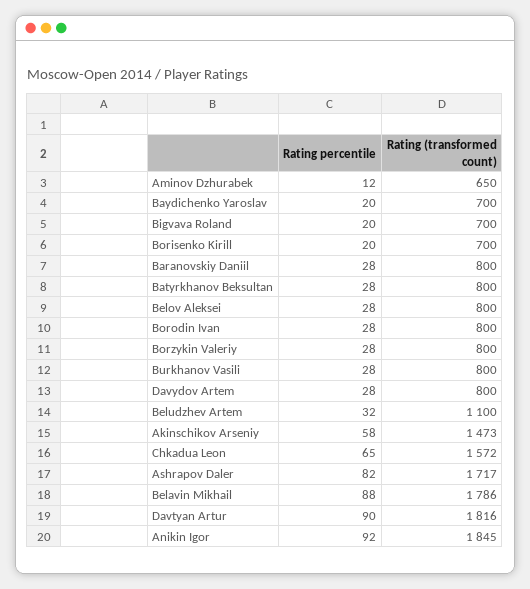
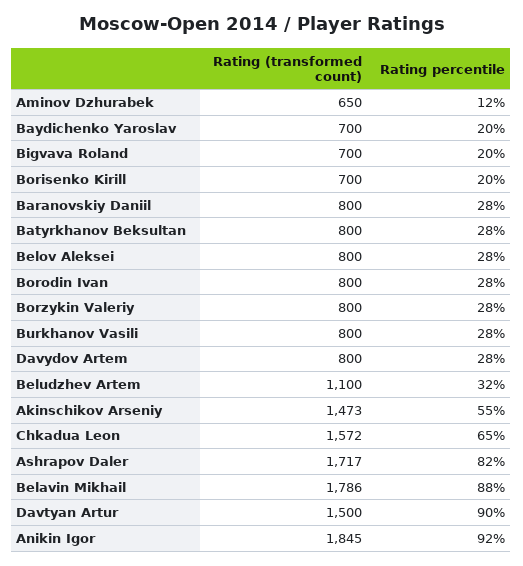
  {
    "Rating percentile": {
      "Aminov Dzhurabek": 12,
      "Baydichenko Yaroslav": 20,
      "Bigvava Roland": 20,
      "Borisenko Kirill": 20,
      "Baranovskiy Daniil": 28,
      "Batyrkhanov Beksultan": 28,
      "Belov Aleksei": 28,
      "Borodin Ivan": 28,
      "Borzykin Valeriy": 28,
      "Burkhanov Vasili": 28,
      "Davydov Artem": 28,
      "Beludzhev Artem": 32,
-     "Akinschikov Arseniy": 58,
+     "Akinschikov Arseniy": 55,
      "Chkadua Leon": 65,
      "Ashrapov Daler": 82,
      "Belavin Mikhail": 88,
      "Davtyan Artur": 90,
      "Anikin Igor": 92
    },
    "Rating (transformed count)": {
      "Aminov Dzhurabek": 650,
      "Baydichenko Yaroslav": 700,
      "Bigvava Roland": 700,
      "Borisenko Kirill": 700,
      "Baranovskiy Daniil": 800,
      "Batyrkhanov Beksultan": 800,
      "Belov Aleksei": 800,
      "Borodin Ivan": 800,
      "Borzykin Valeriy": 800,
      "Burkhanov Vasili": 800,
      "Davydov Artem": 800,
      "Beludzhev Artem": 1100,
      "Akinschikov Arseniy": 1473,
      "Chkadua Leon": 1572,
      "Ashrapov Daler": 1717,
      "Belavin Mikhail": 1786,
-     "Davtyan Artur": 1816,
+     "Davtyan Artur": 1500,
      "Anikin Igor": 1845
    }
  }

